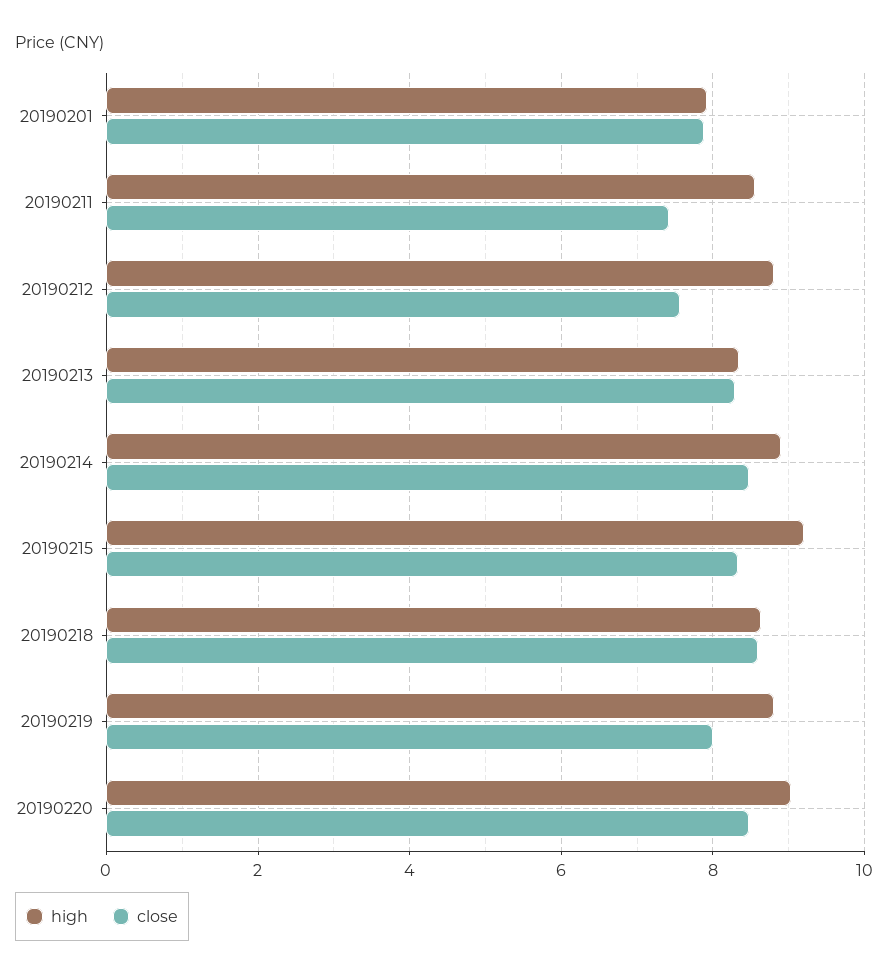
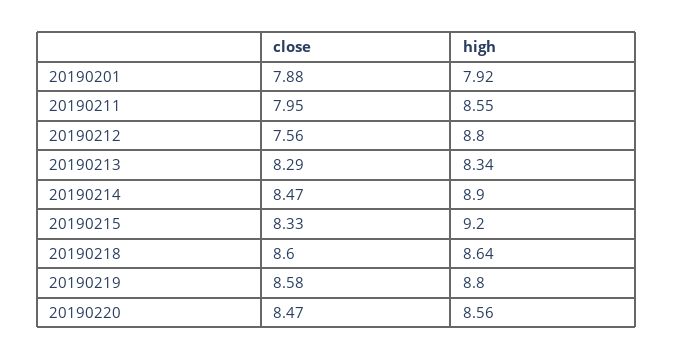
  {
    "high": {
      "20190201": 7.92,
      "20190211": 8.55,
      "20190212": 8.8,
      "20190213": 8.34,
      "20190214": 8.9,
      "20190215": 9.2,
      "20190218": 8.64,
      "20190219": 8.8,
-     "20190220": 9
+     "20190220": 8.56
    },
    "close": {
      "20190201": 7.88,
-     "20190211": 7.4,
+     "20190211": 7.95,
      "20190212": 7.56,
      "20190213": 8.29,
      "20190214": 8.47,
      "20190215": 8.33,
      "20190218": 8.6,
-     "20190219": 8,
+     "20190219": 8.58,
      "20190220": 8.47
    }
  }

